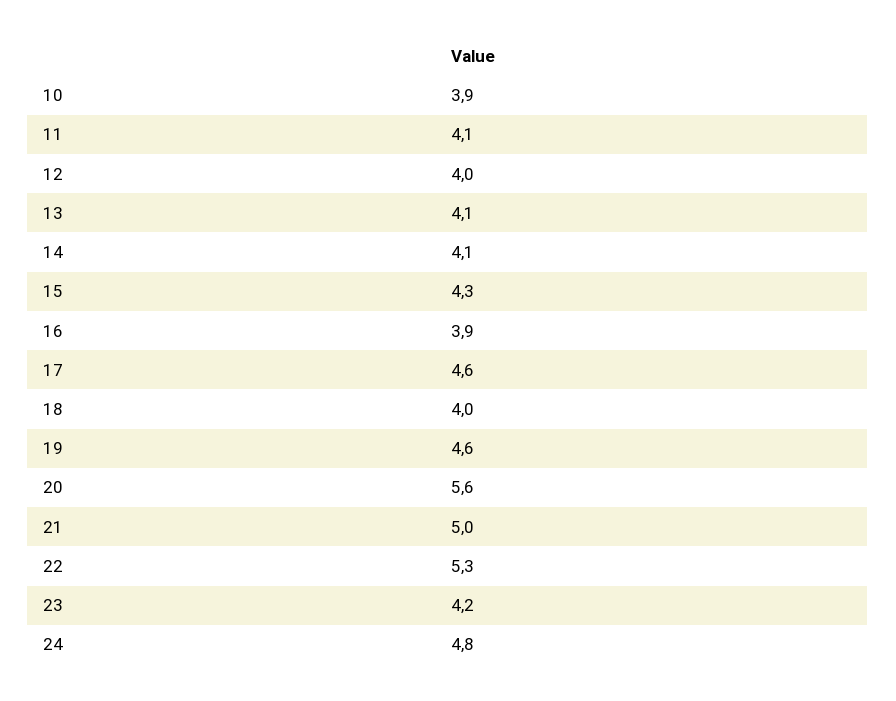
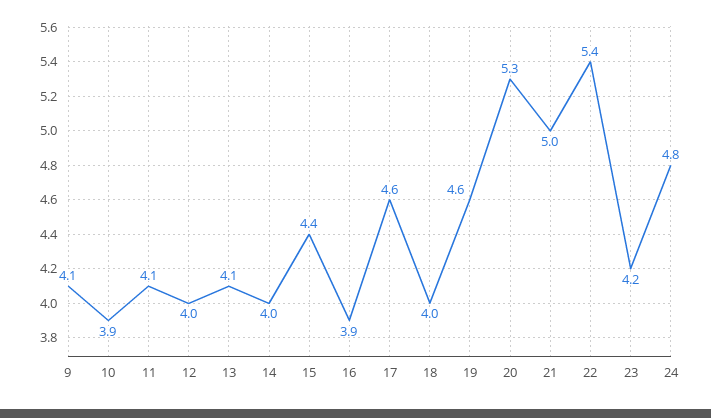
  {
    "10": 3.9,
    "11": 4.1,
    "12": 4,
    "13": 4.1,
-   "14": 4.1,
+   "14": 4,
-   "15": 4.3,
+   "15": 4.4,
    "16": 3.9,
    "17": 4.6,
    "18": 4,
    "19": 4.6,
-   "20": 5.6,
+   "20": 5.3,
    "21": 5,
-   "22": 5.3,
+   "22": 5.4,
    "23": 4.2,
-   "24": 4.8
+   "24": 4.8,
+   "9": 4.1
  }

